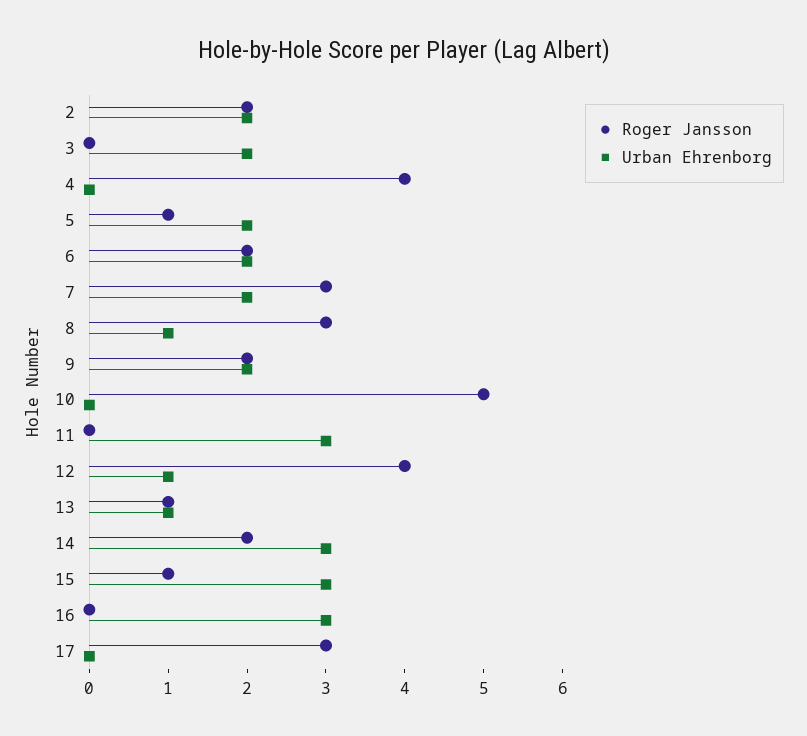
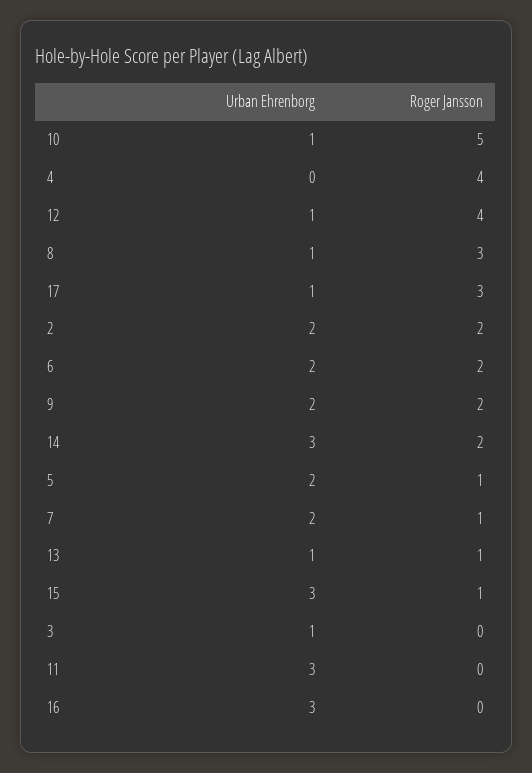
  {
    "Roger Jansson": {
      "2": 2,
      "3": 0,
      "4": 4,
      "5": 1,
      "6": 2,
-     "7": 3,
+     "7": 1,
      "8": 3,
      "9": 2,
      "10": 5,
      "11": 0,
      "12": 4,
      "13": 1,
      "14": 2,
      "15": 1,
      "16": 0,
      "17": 3
    },
    "Urban Ehrenborg": {
      "2": 2,
-     "3": 2,
+     "3": 1,
      "4": 0,
      "5": 2,
      "6": 2,
      "7": 2,
      "8": 1,
      "9": 2,
-     "10": 0,
+     "10": 1,
      "11": 3,
      "12": 1,
      "13": 1,
      "14": 3,
      "15": 3,
      "16": 3,
-     "17": 0
+     "17": 1
    }
  }

